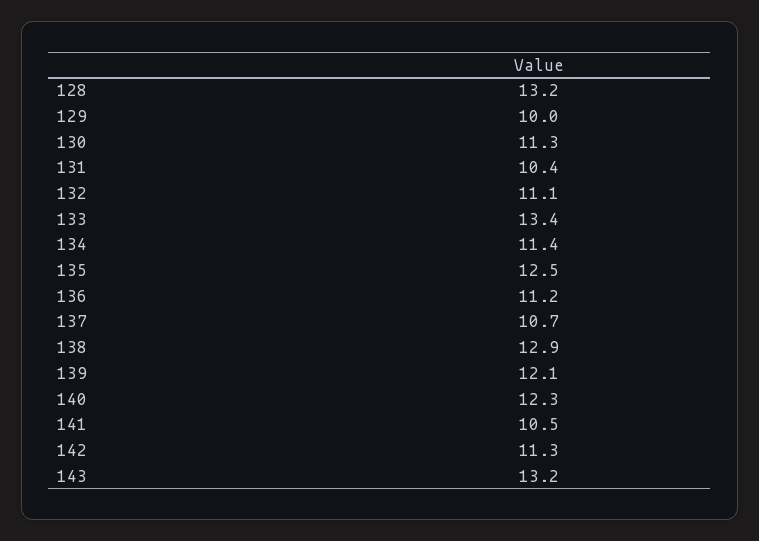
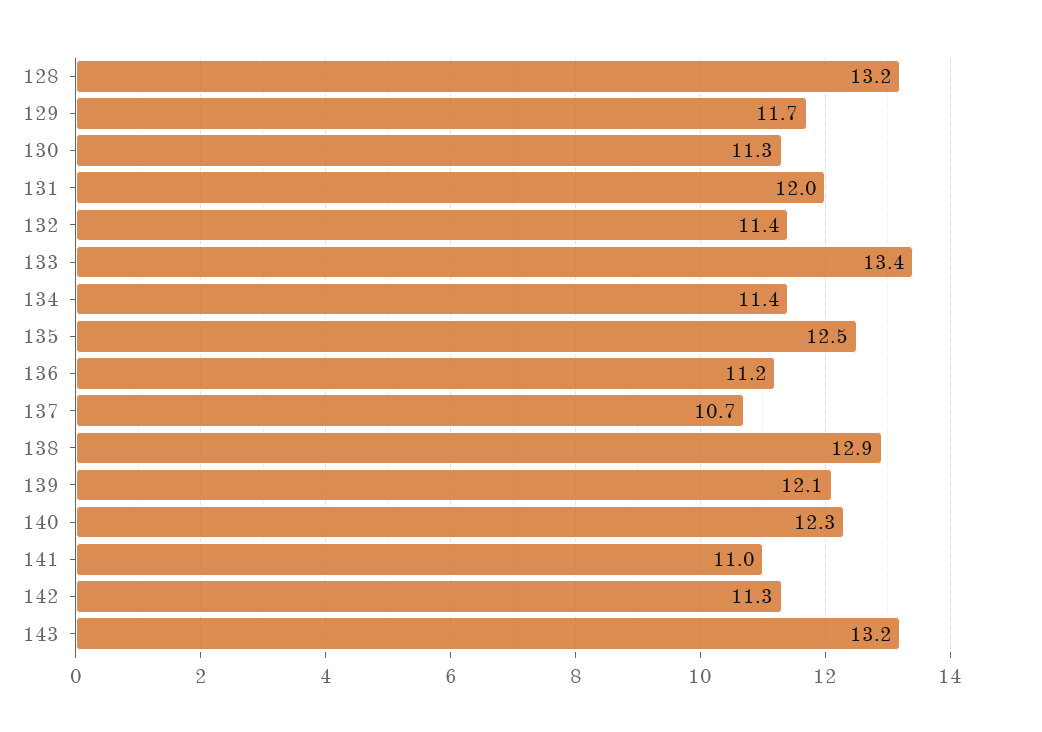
  {
    "128": 13.2,
-   "129": 10,
+   "129": 11.7,
    "130": 11.3,
-   "131": 10.4,
+   "131": 12,
-   "132": 11.1,
+   "132": 11.4,
    "133": 13.4,
    "134": 11.4,
    "135": 12.5,
    "136": 11.2,
    "137": 10.7,
    "138": 12.9,
    "139": 12.1,
    "140": 12.3,
-   "141": 10.5,
+   "141": 11,
    "142": 11.3,
    "143": 13.2
  }

